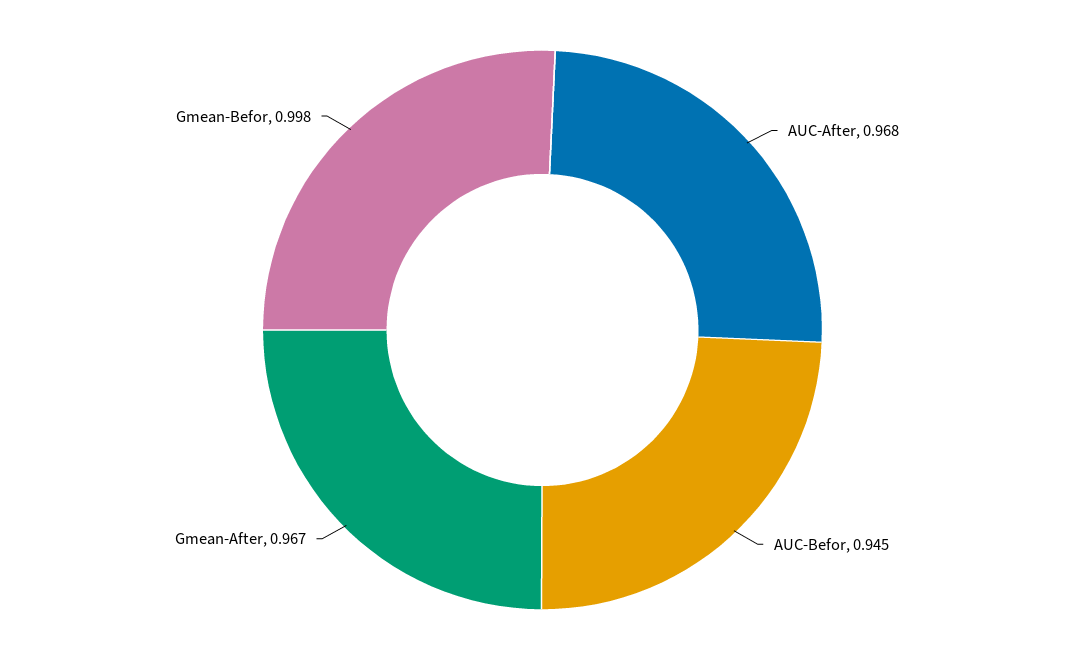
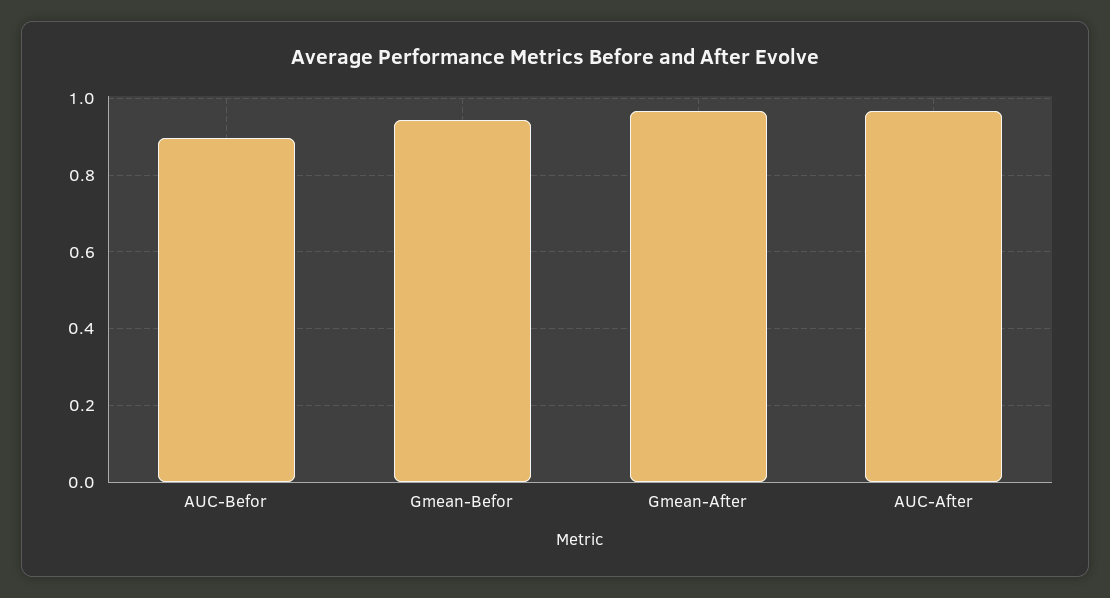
  {
    "AUC-After": 0.968,
-   "AUC-Befor": 0.945,
+   "AUC-Befor": 0.9,
    "Gmean-After": 0.967,
-   "Gmean-Befor": 0.998
+   "Gmean-Befor": 0.94
  }

